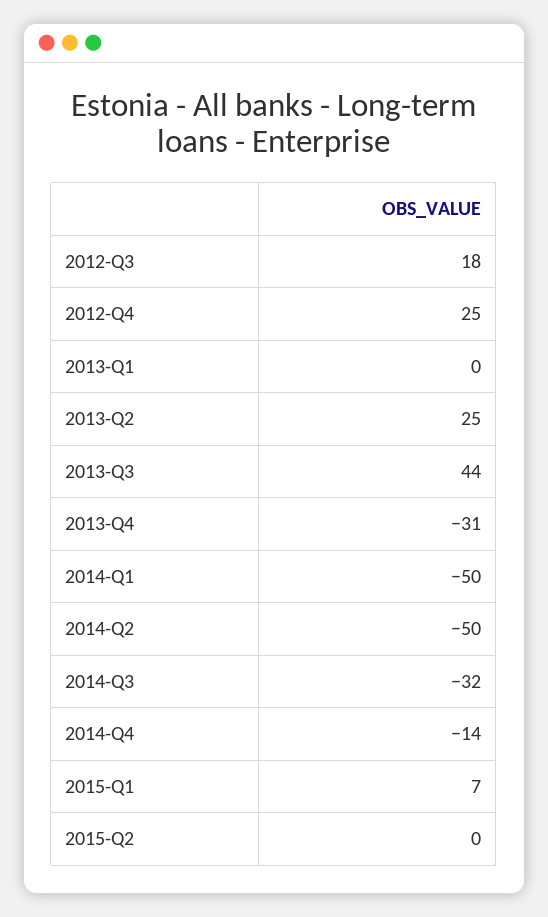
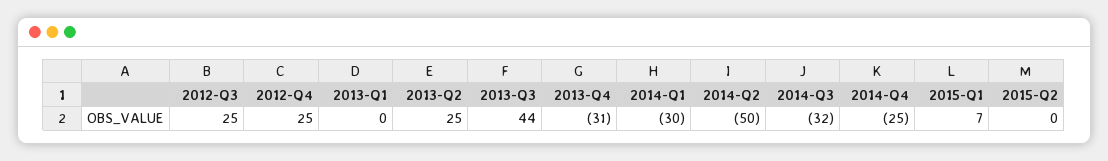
  {
-   "2012-Q3": 18,
+   "2012-Q3": 25,
    "2012-Q4": 25,
    "2013-Q1": 0,
    "2013-Q2": 25,
    "2013-Q3": 44,
    "2013-Q4": -31,
-   "2014-Q1": -50,
+   "2014-Q1": -30,
    "2014-Q2": -50,
    "2014-Q3": -32,
-   "2014-Q4": -14,
+   "2014-Q4": -25,
    "2015-Q1": 7,
    "2015-Q2": 0
  }

